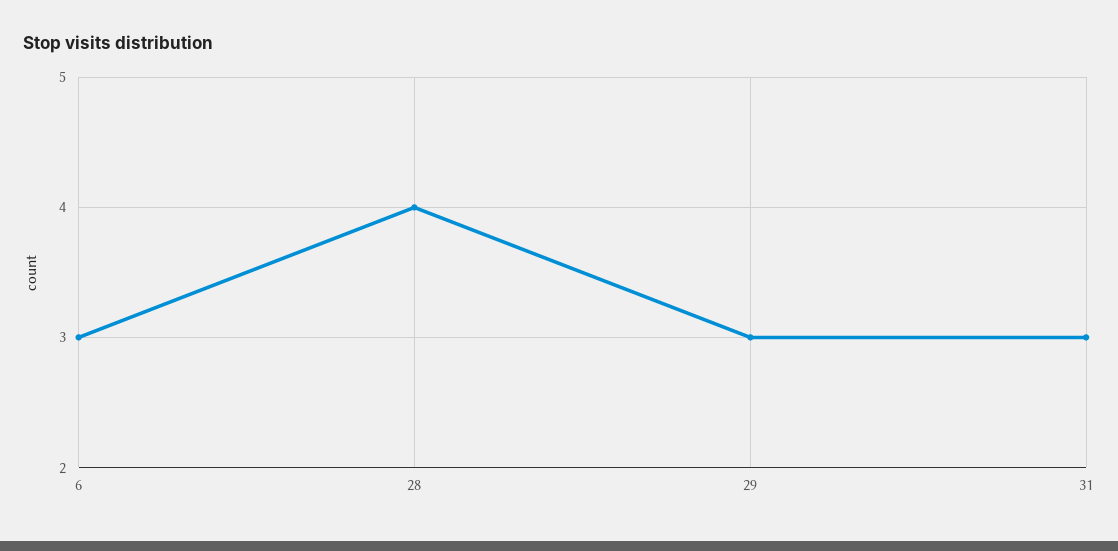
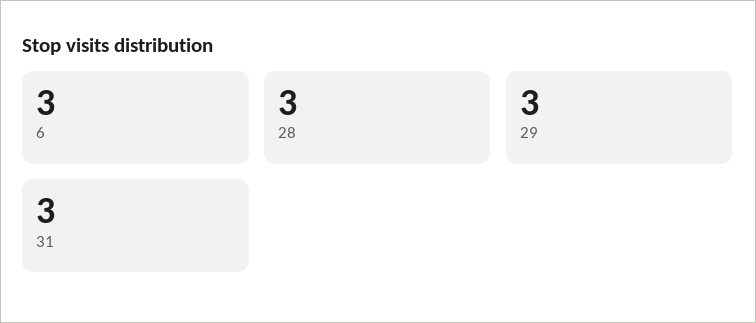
  {
    "6": 3,
-   "28": 4,
+   "28": 3,
    "29": 3,
    "31": 3
  }

